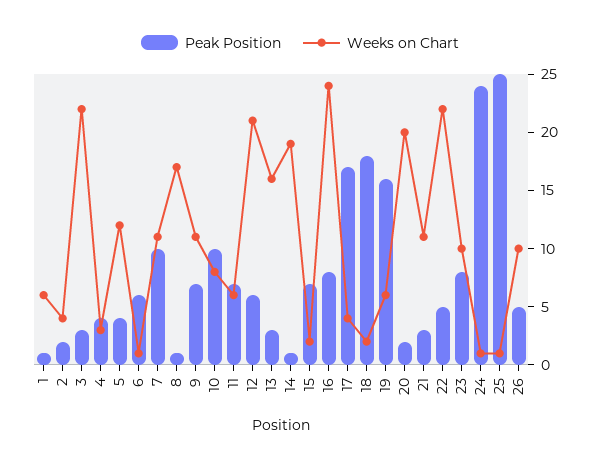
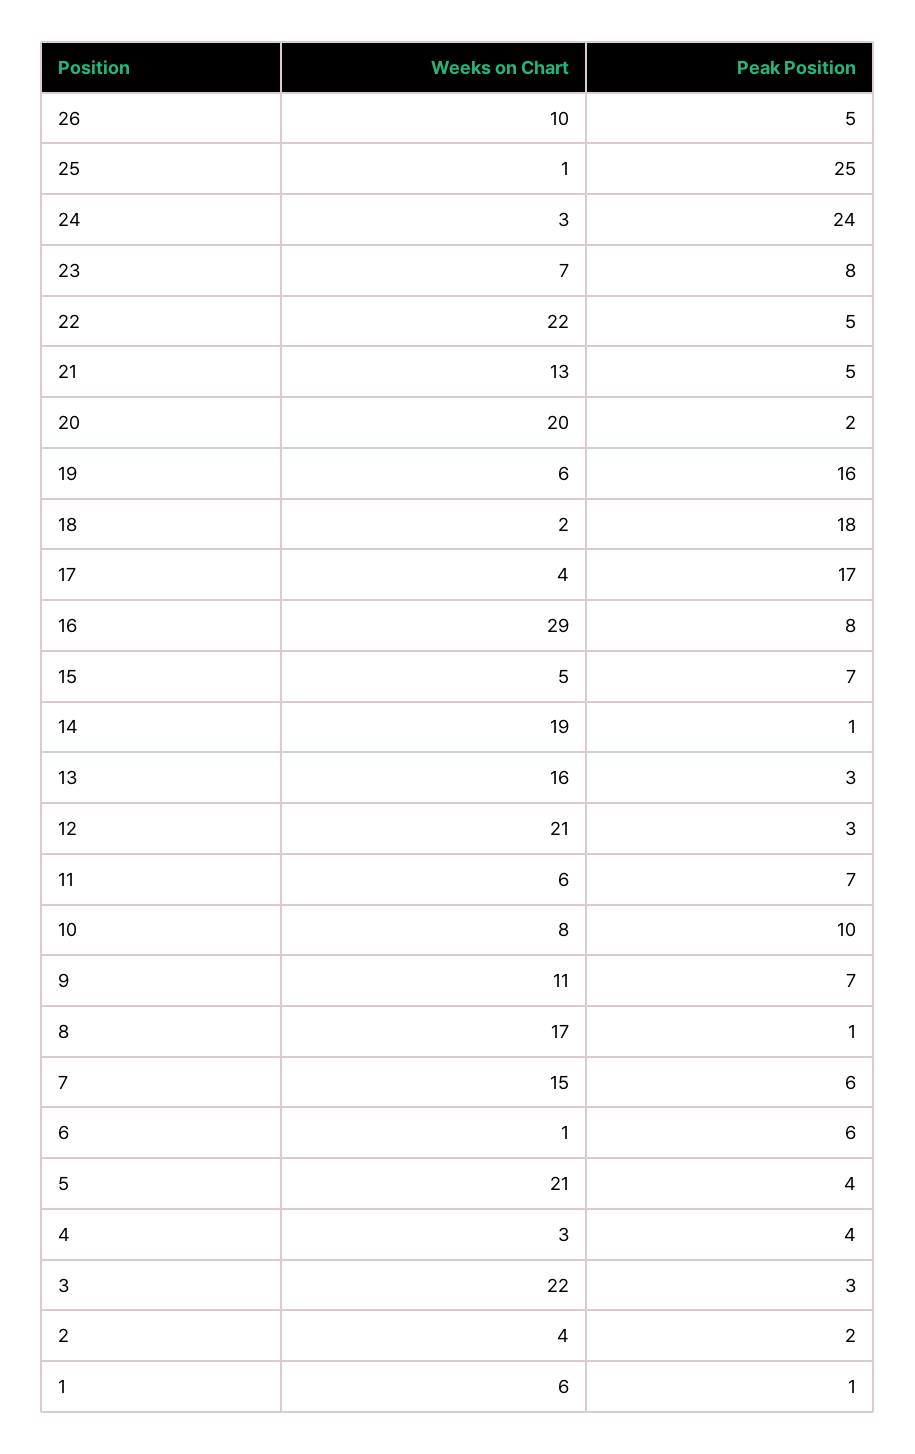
  {
    "Peak Position": {
      "1": 1,
      "2": 2,
      "3": 3,
      "4": 4,
      "5": 4,
      "6": 6,
-     "7": 10,
+     "7": 6,
      "8": 1,
      "9": 7,
      "10": 10,
      "11": 7,
-     "12": 6,
+     "12": 3,
      "13": 3,
      "14": 1,
      "15": 7,
      "16": 8,
      "17": 17,
      "18": 18,
      "19": 16,
      "20": 2,
-     "21": 3,
+     "21": 5,
      "22": 5,
      "23": 8,
      "24": 24,
      "25": 25,
      "26": 5
    },
    "Weeks on Chart": {
      "1": 6,
      "2": 4,
      "3": 22,
      "4": 3,
-     "5": 12,
+     "5": 21,
      "6": 1,
-     "7": 11,
+     "7": 15,
      "8": 17,
      "9": 11,
      "10": 8,
      "11": 6,
      "12": 21,
      "13": 16,
      "14": 19,
-     "15": 2,
+     "15": 5,
-     "16": 24,
+     "16": 29,
      "17": 4,
      "18": 2,
      "19": 6,
      "20": 20,
-     "21": 11,
+     "21": 13,
      "22": 22,
-     "23": 10,
+     "23": 7,
-     "24": 1,
+     "24": 3,
      "25": 1,
      "26": 10
    }
  }

